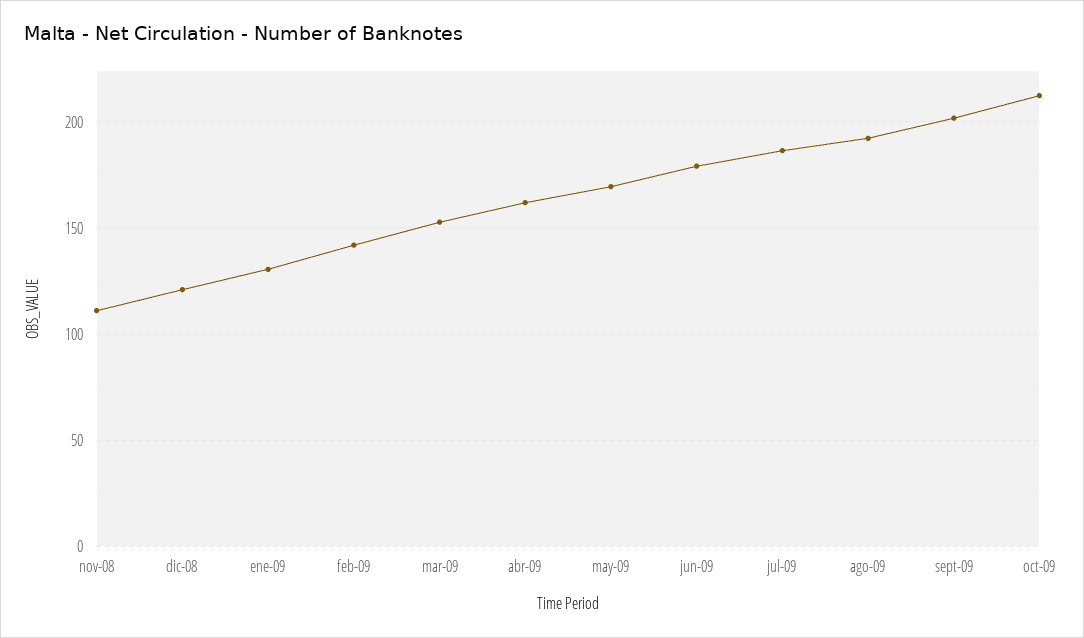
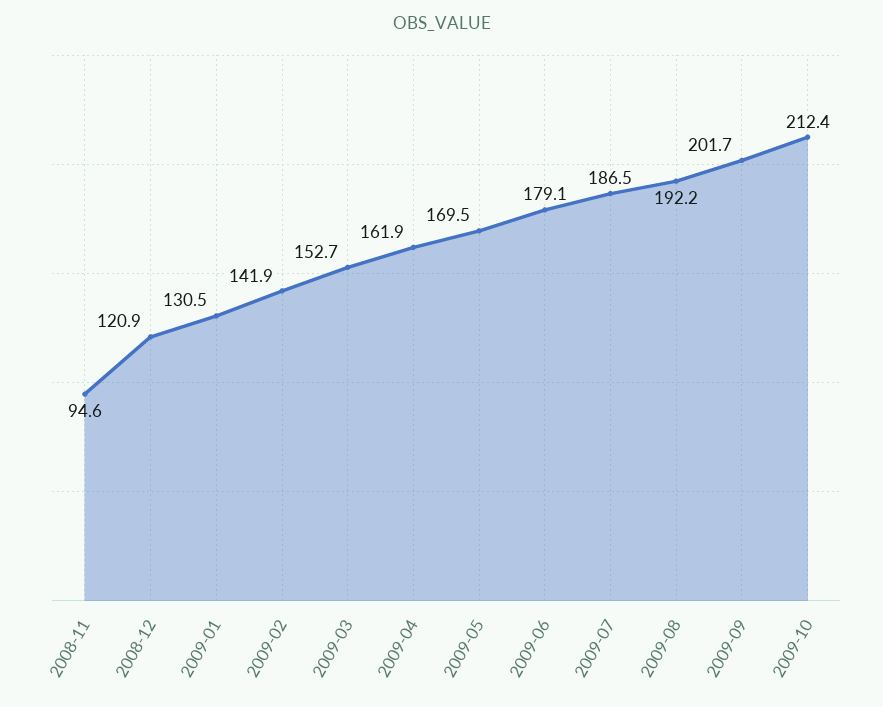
  {
-   "nov-08": 110,
+   "nov-08": 94.6,
    "dic-08": 120.9,
    "ene-09": 130.5,
    "feb-09": 141.9,
    "mar-09": 152.7,
    "abr-09": 161.9,
    "may-09": 169.5,
    "jun-09": 179.1,
    "jul-09": 186.5,
    "ago-09": 192.2,
    "sept-09": 201.7,
    "oct-09": 212.4
  }

